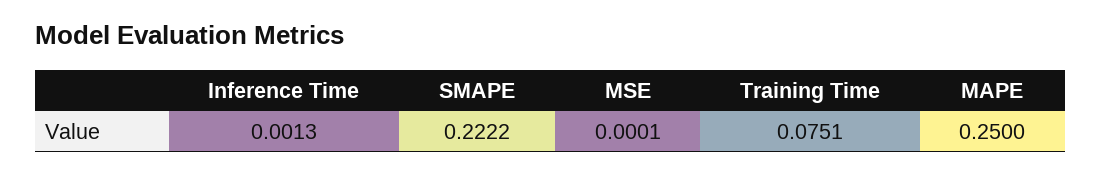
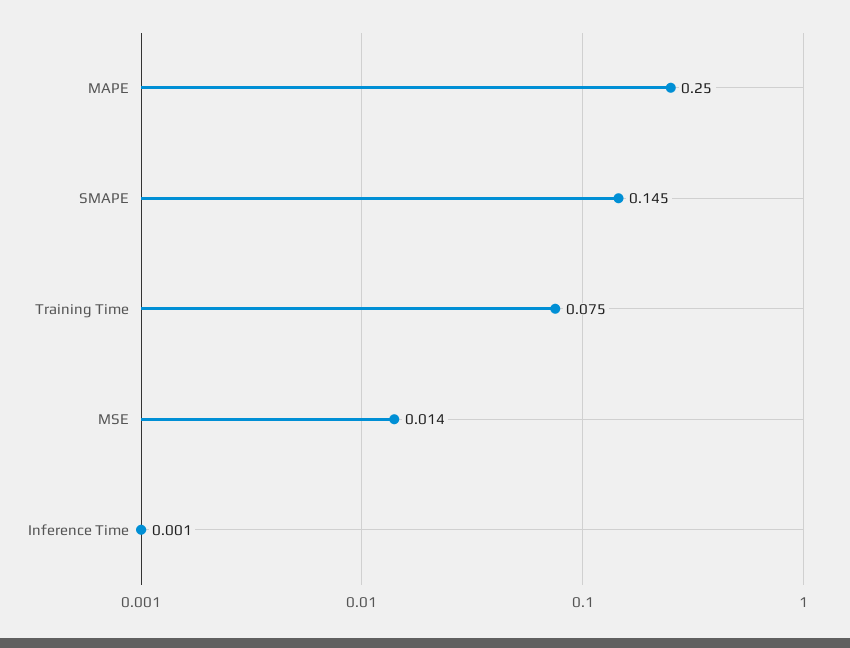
  {
    "Inference Time": 0.0013,
-   "SMAPE": 0.2222,
+   "SMAPE": 0.145,
-   "MSE": 0.0001,
+   "MSE": 0.014,
    "Training Time": 0.0751,
    "MAPE": 0.25
  }

